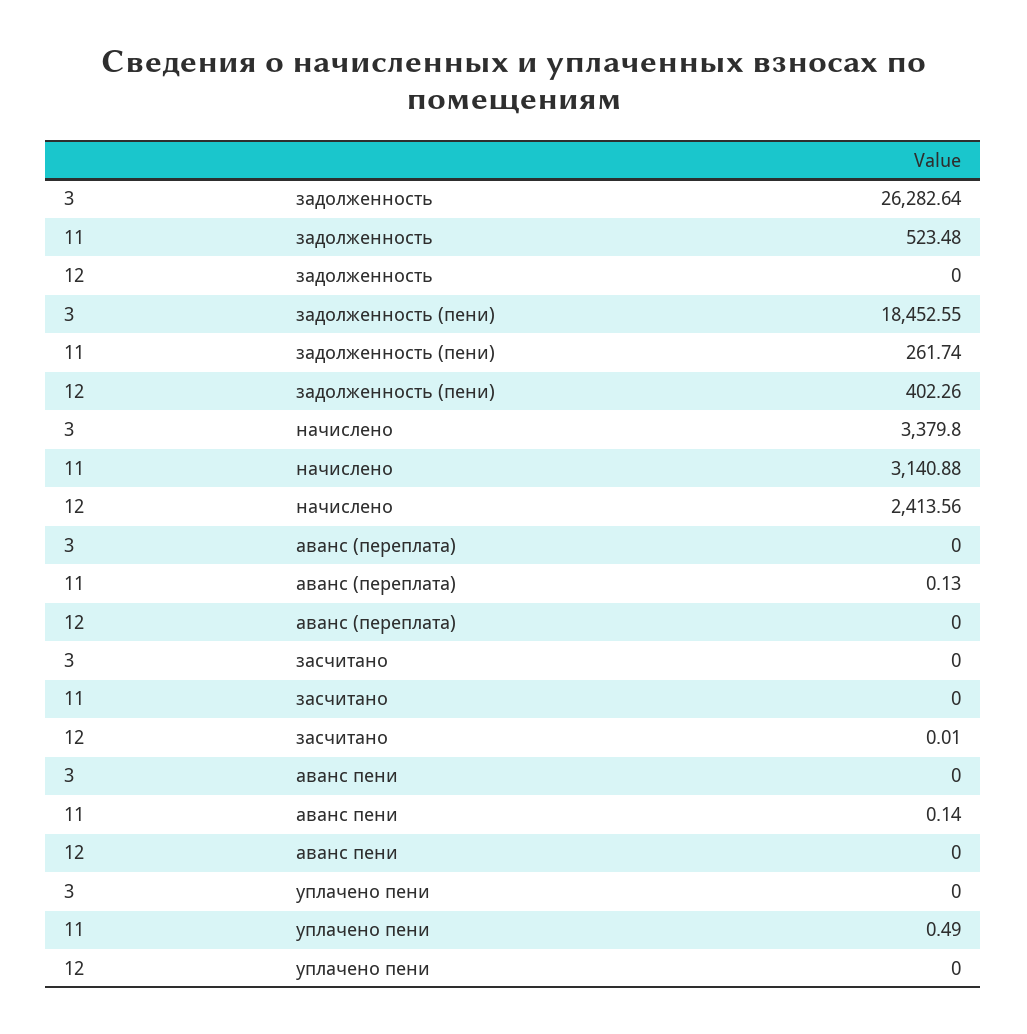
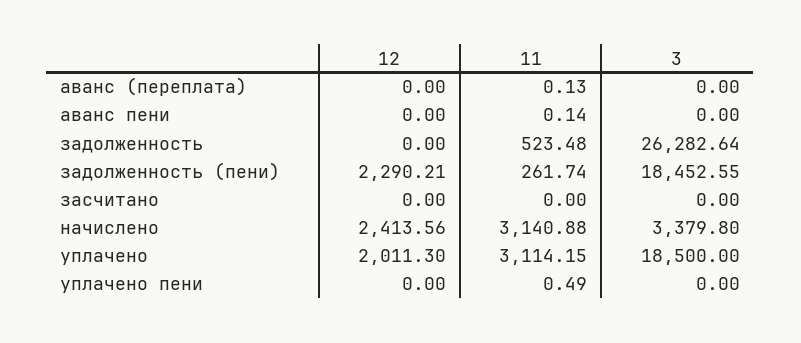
  {
    "3": {
      "задолженность": 26282.64,
      "задолженность (пени)": 18452.55,
      "начислено": 3379.8,
      "аванс (переплата)": 0,
      "засчитано": 0,
      "аванс пени": 0,
-     "уплачено пени": 0
+     "уплачено пени": 0,
+     "уплачено": 18500
    },
    "11": {
      "задолженность": 523.48,
      "задолженность (пени)": 261.74,
      "начислено": 3140.88,
      "аванс (переплата)": 0.13,
      "засчитано": 0,
      "аванс пени": 0.14,
-     "уплачено пени": 0.49
+     "уплачено пени": 0.49,
+     "уплачено": 3114.15
    },
    "12": {
      "задолженность": 0,
-     "задолженность (пени)": 402.26,
+     "задолженность (пени)": 2290.21,
      "начислено": 2413.56,
      "аванс (переплата)": 0,
-     "засчитано": 0.01,
+     "засчитано": 0,
      "аванс пени": 0,
-     "уплачено пени": 0
+     "уплачено пени": 0,
+     "уплачено": 2011.3
    }
  }

